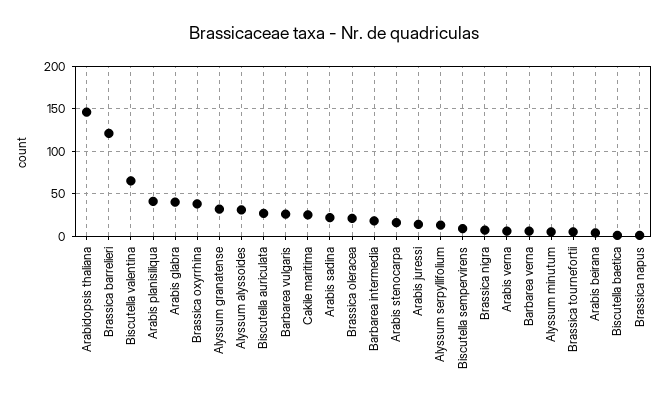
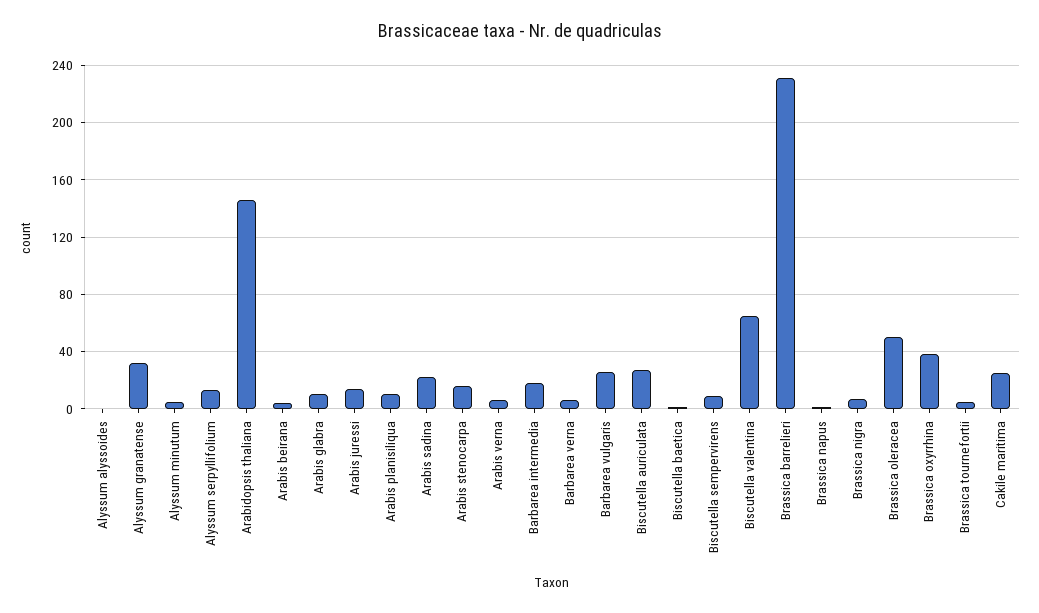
  {
    "Arabidopsis thaliana": 145,
-   "Brassica barrelieri": 120,
+   "Brassica barrelieri": 230,
    "Biscutella valentina": 65,
-   "Arabis planisiliqua": 40,
+   "Arabis planisiliqua": 10,
-   "Arabis glabra": 40,
+   "Arabis glabra": 10,
    "Brassica oxyrrhina": 40,
    "Alyssum granatense": 30,
-   "Alyssum alyssoides": 30,
+   "Alyssum alyssoides": 0,
    "Biscutella auriculata": 25,
    "Barbarea vulgaris": 25,
    "Cakile maritima": 25,
    "Arabis sadina": 20,
-   "Brassica oleracea": 20,
+   "Brassica oleracea": 50,
    "Barbarea intermedia": 20,
    "Arabis stenocarpa": 15,
    "Arabis juressi": 15,
    "Alyssum serpyllifolium": 15,
    "Biscutella sempervirens": 10,
    "Brassica nigra": 5,
    "Arabis verna": 5,
    "Barbarea verna": 5,
    "Alyssum minutum": 5,
    "Brassica tournefortii": 5,
    "Arabis beirana": 5,
    "Biscutella baetica": 0,
    "Brassica napus": 0
  }

